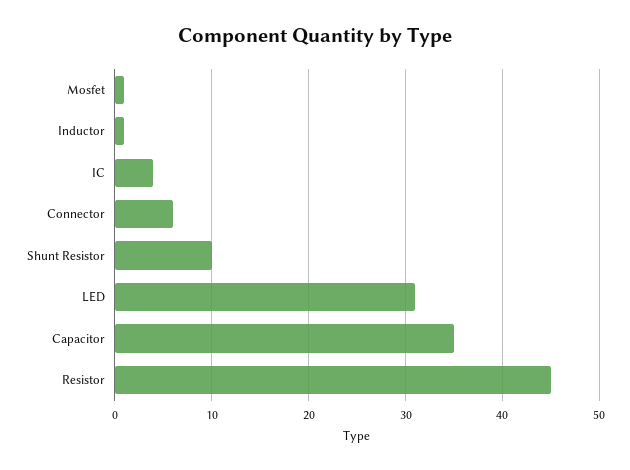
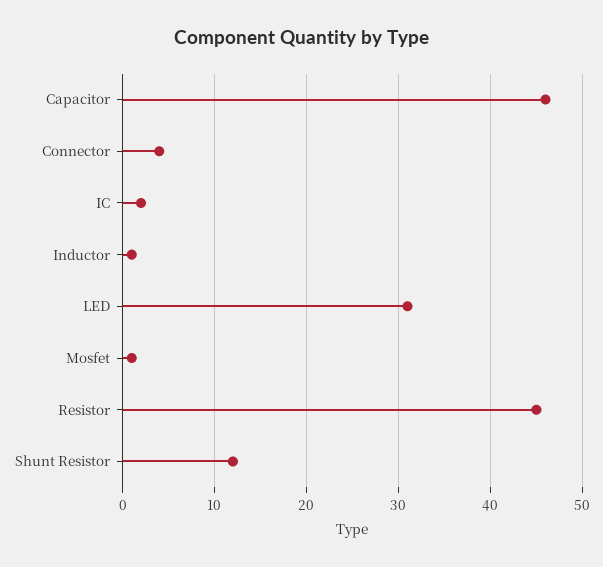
  {
    "Mosfet": 1,
    "Inductor": 1,
-   "IC": 4,
+   "IC": 2,
-   "Connector": 6,
+   "Connector": 4,
-   "Shunt Resistor": 10,
+   "Shunt Resistor": 12,
    "LED": 31,
-   "Capacitor": 35,
+   "Capacitor": 46,
    "Resistor": 45
  }

